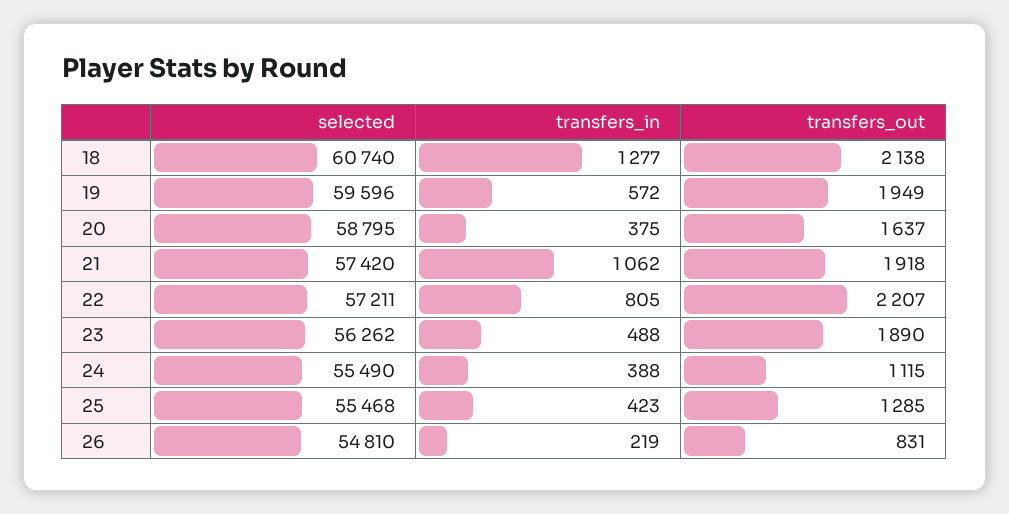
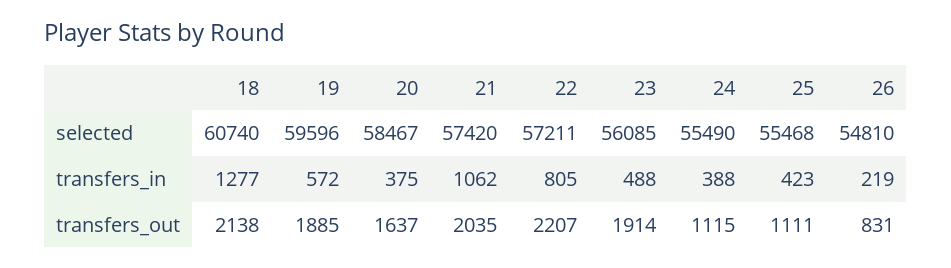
  {
    "selected": {
      "18": 60740,
      "19": 59596,
-     "20": 58795,
+     "20": 58467,
      "21": 57420,
      "22": 57211,
-     "23": 56262,
+     "23": 56085,
      "24": 55490,
      "25": 55468,
      "26": 54810
    },
    "transfers_in": {
      "18": 1277,
      "19": 572,
      "20": 375,
      "21": 1062,
      "22": 805,
      "23": 488,
      "24": 388,
      "25": 423,
      "26": 219
    },
    "transfers_out": {
      "18": 2138,
-     "19": 1949,
+     "19": 1885,
      "20": 1637,
-     "21": 1918,
+     "21": 2035,
      "22": 2207,
-     "23": 1890,
+     "23": 1914,
      "24": 1115,
-     "25": 1285,
+     "25": 1111,
      "26": 831
    }
  }

